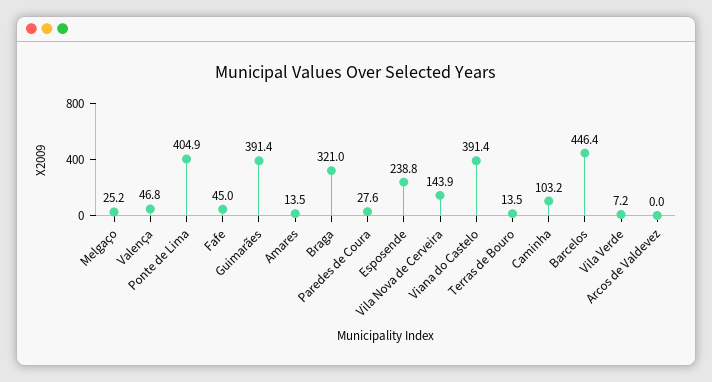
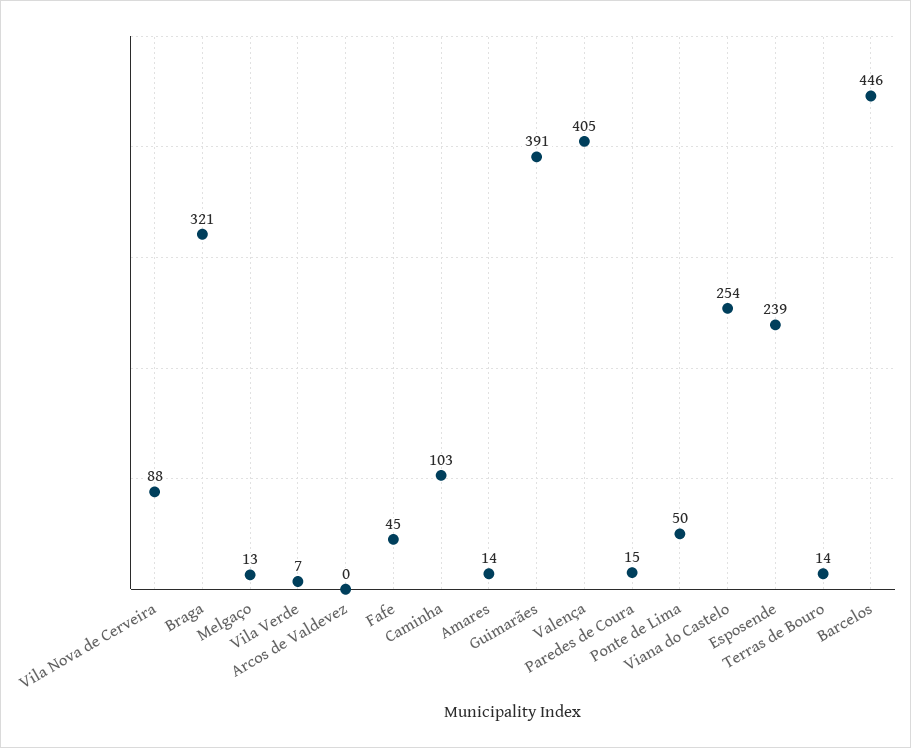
  {
-   "Melgaço": 25.2,
+   "Melgaço": 13,
-   "Valença": 46.8,
+   "Valença": 405,
-   "Ponte de Lima": 404.9,
+   "Ponte de Lima": 50,
    "Fafe": 45,
    "Guimarães": 391.4,
    "Amares": 13.5,
    "Braga": 321,
-   "Paredes de Coura": 27.6,
+   "Paredes de Coura": 15,
    "Esposende": 238.8,
-   "Vila Nova de Cerveira": 143.9,
+   "Vila Nova de Cerveira": 88,
-   "Viana do Castelo": 391.4,
+   "Viana do Castelo": 254,
    "Terras de Bouro": 13.5,
    "Caminha": 103.2,
    "Barcelos": 446.4,
    "Vila Verde": 7.2,
    "Arcos de Valdevez": 0
  }

